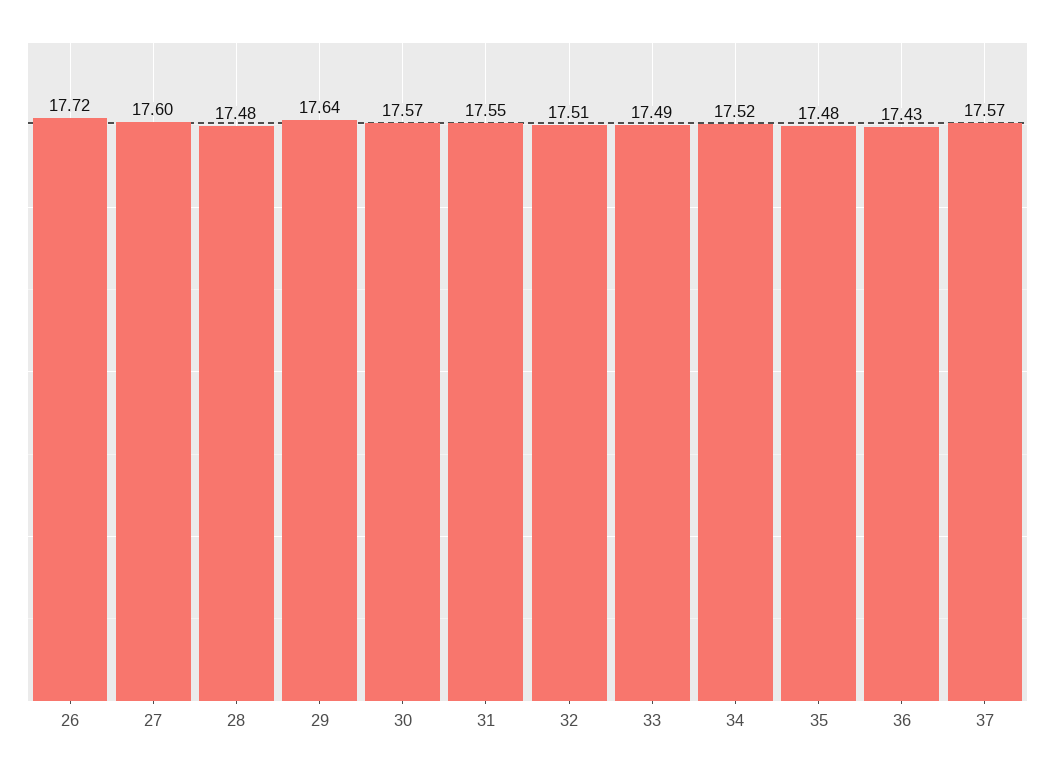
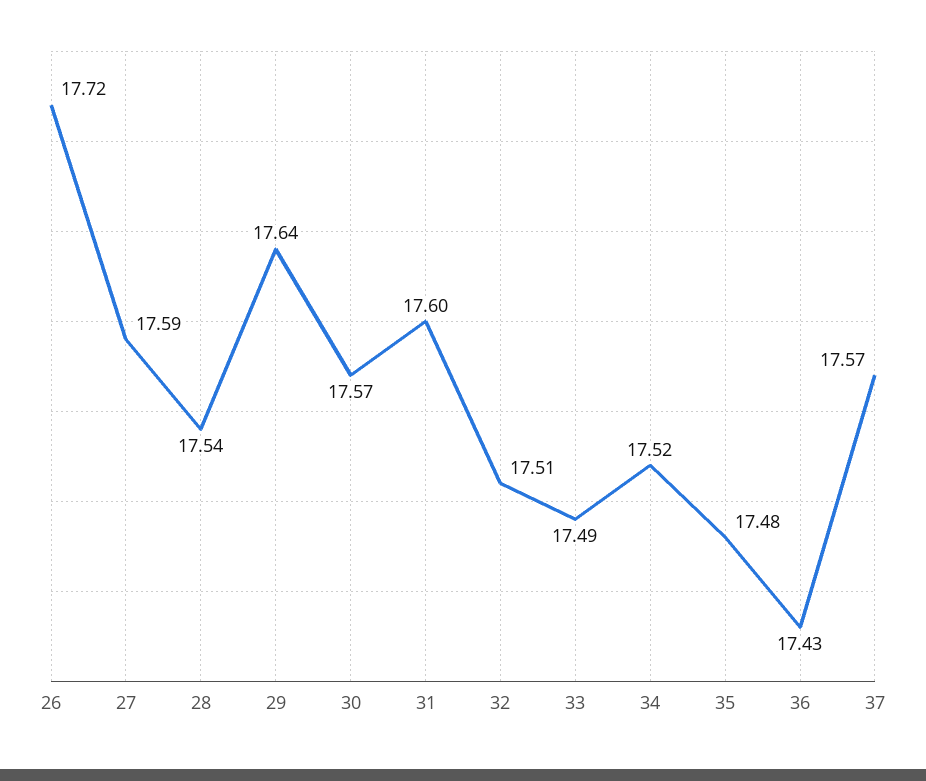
  {
    "26": 17.72,
-   "27": 17.6,
+   "27": 17.59,
-   "28": 17.48,
+   "28": 17.54,
    "29": 17.64,
    "30": 17.57,
-   "31": 17.55,
+   "31": 17.6,
    "32": 17.51,
    "33": 17.49,
    "34": 17.52,
    "35": 17.48,
    "36": 17.43,
    "37": 17.57
  }

